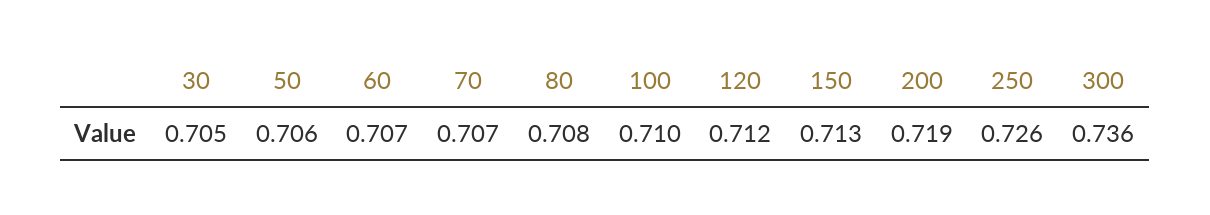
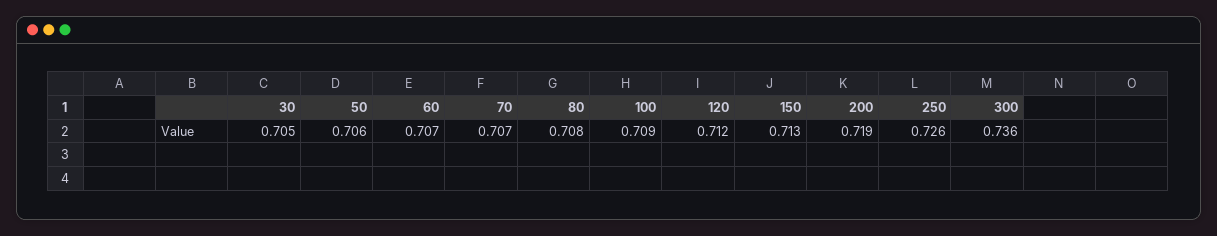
  {
    "30": 0.705,
    "50": 0.706,
    "60": 0.707,
    "70": 0.707,
    "80": 0.708,
-   "100": 0.71,
+   "100": 0.709,
    "120": 0.712,
    "150": 0.713,
    "200": 0.719,
    "250": 0.726,
    "300": 0.736
  }

